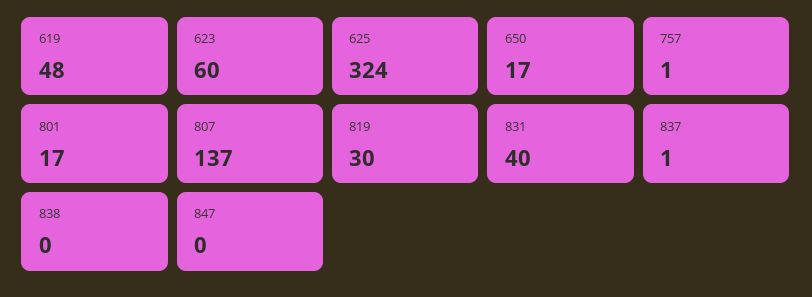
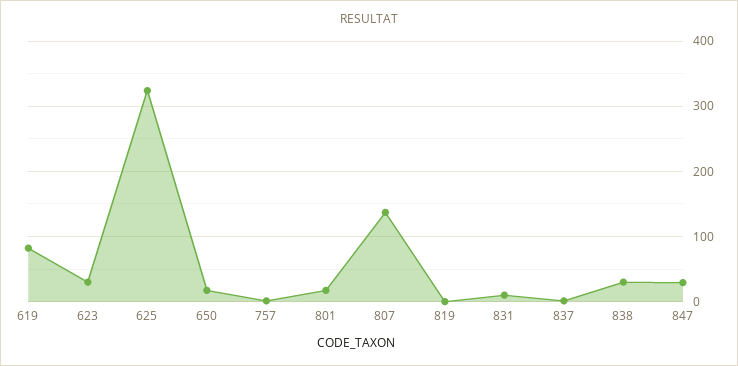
  {
-   "619": 48,
+   "619": 80,
-   "623": 60,
+   "623": 30,
    "625": 324,
    "650": 17,
    "757": 1,
    "801": 17,
    "807": 137,
-   "819": 30,
+   "819": 0,
-   "831": 40,
+   "831": 10,
    "837": 1,
-   "838": 0,
+   "838": 30,
-   "847": 0
+   "847": 30
  }

